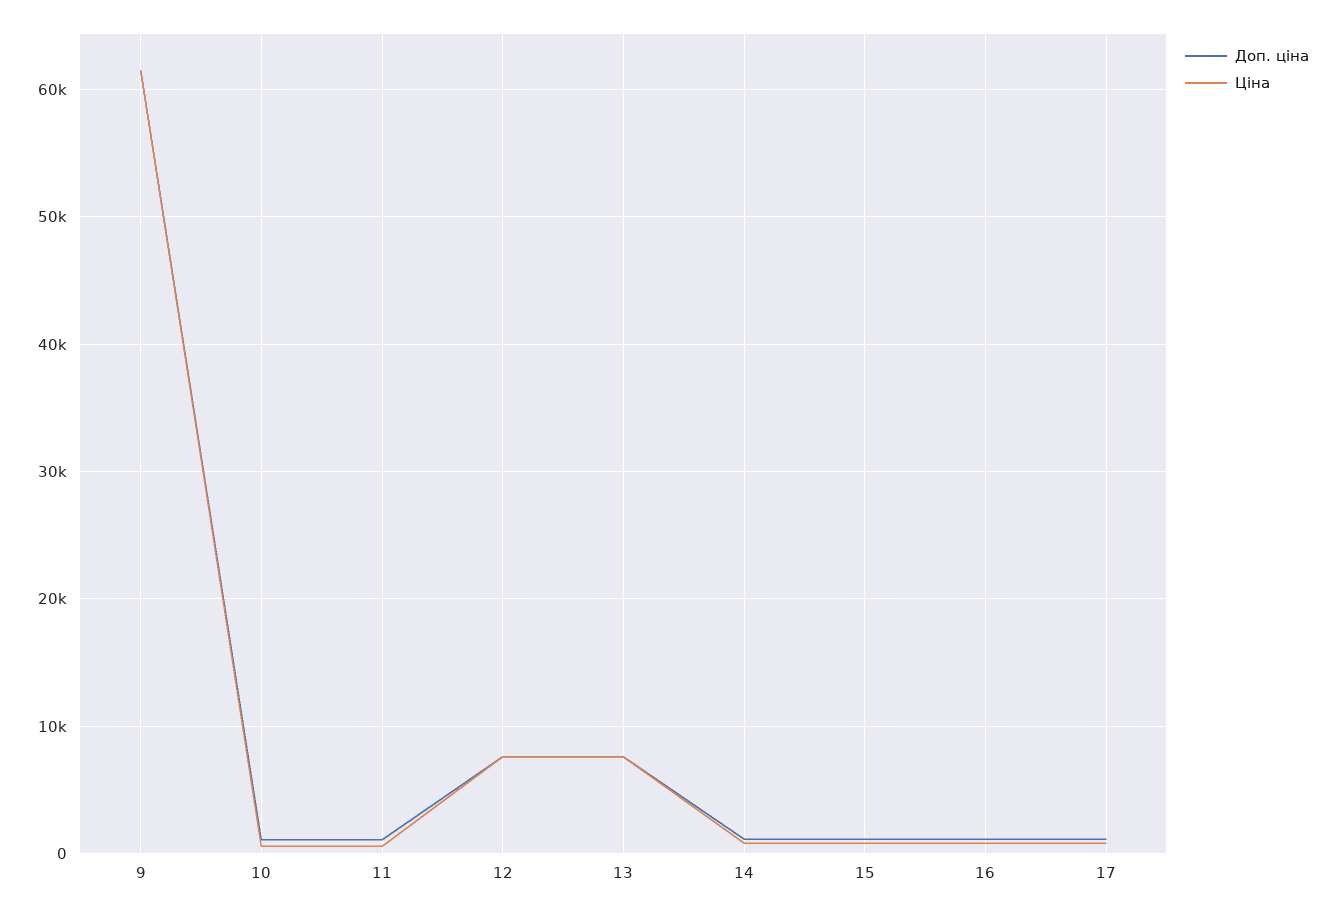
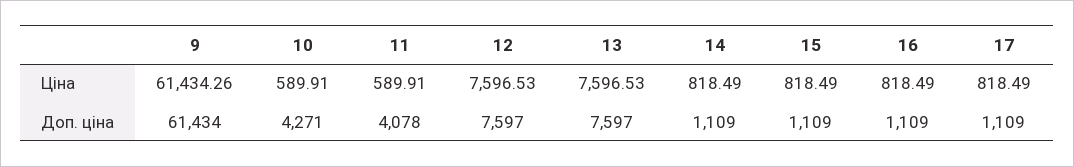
  {
    "Доп. ціна": {
      "9": 61434,
-     "10": 1000,
+     "10": 4271,
-     "11": 1000,
+     "11": 4078,
      "12": 7597,
      "13": 7597,
      "14": 1109,
      "15": 1109,
      "16": 1109,
      "17": 1109
    },
    "Ціна": {
      "9": 61434.26,
      "10": 589.91,
      "11": 589.91,
      "12": 7596.53,
      "13": 7596.53,
      "14": 818.49,
      "15": 818.49,
      "16": 818.49,
      "17": 818.49
    }
  }

